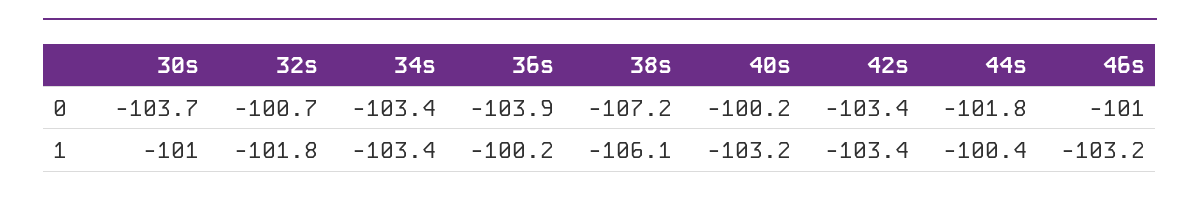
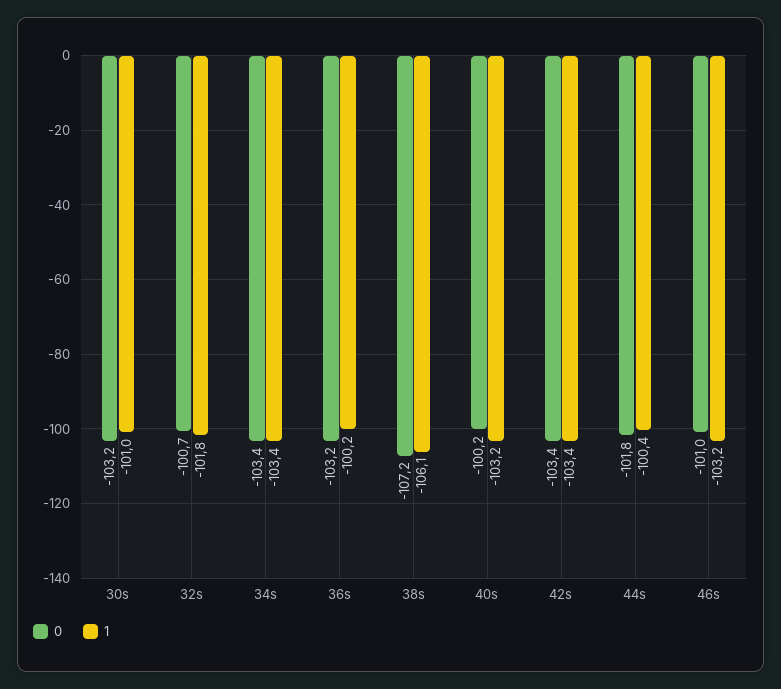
  {
    "0": {
-     "30s": -103.7,
+     "30s": -103.2,
      "32s": -100.7,
      "34s": -103.4,
-     "36s": -103.9,
+     "36s": -103.2,
      "38s": -107.2,
      "40s": -100.2,
      "42s": -103.4,
      "44s": -101.8,
      "46s": -101
    },
    "1": {
      "30s": -101,
      "32s": -101.8,
      "34s": -103.4,
      "36s": -100.2,
      "38s": -106.1,
      "40s": -103.2,
      "42s": -103.4,
      "44s": -100.4,
      "46s": -103.2
    }
  }

